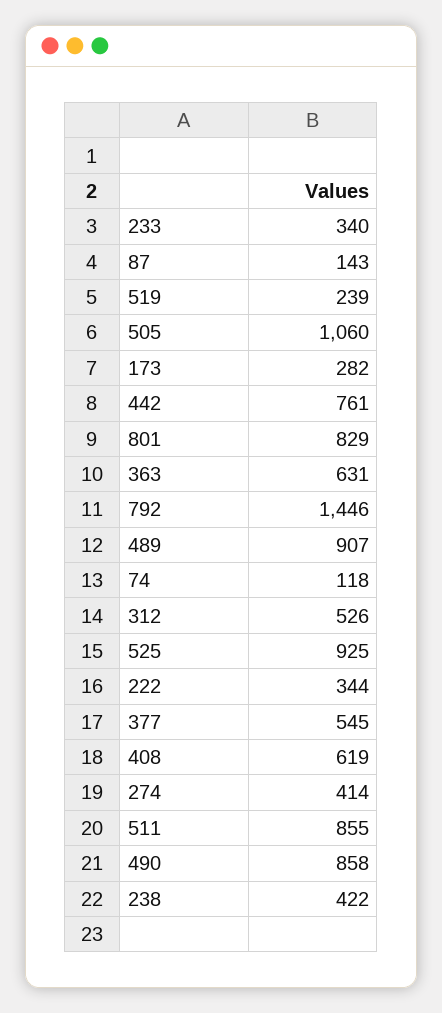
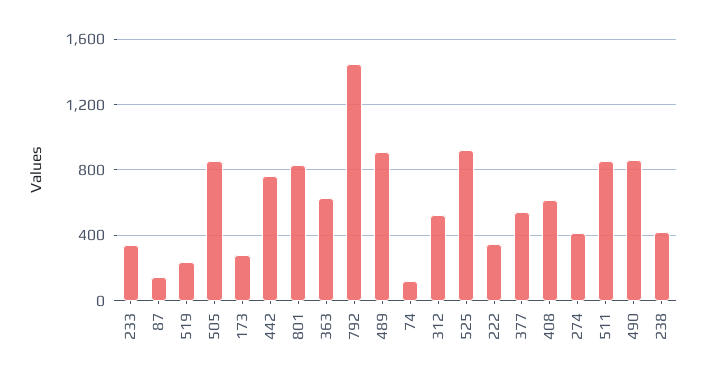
  {
    "233": 340,
    "87": 143,
    "519": 239,
-   "505": 1060,
+   "505": 850,
    "173": 282,
    "442": 761,
    "801": 829,
    "363": 631,
    "792": 1446,
    "489": 907,
    "74": 118,
    "312": 526,
    "525": 925,
    "222": 344,
    "377": 545,
    "408": 619,
    "274": 414,
    "511": 855,
    "490": 858,
    "238": 422
  }

